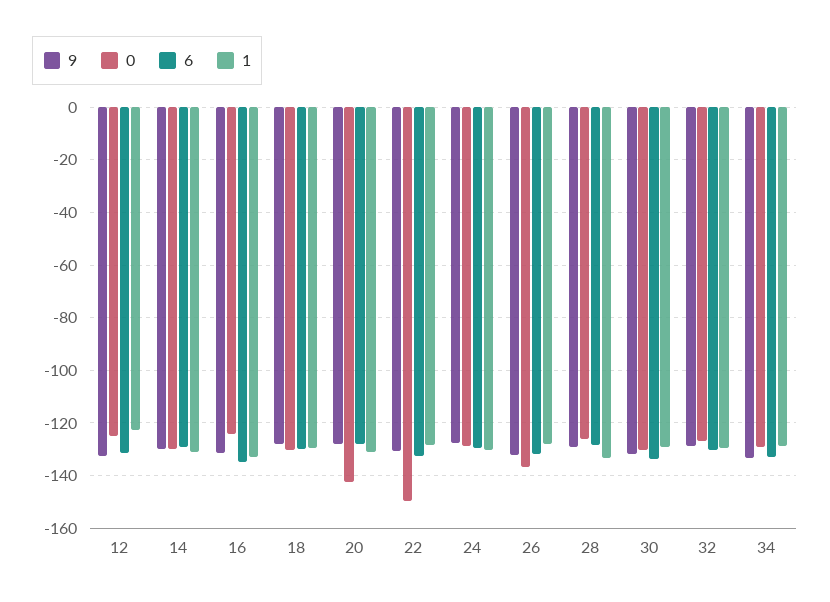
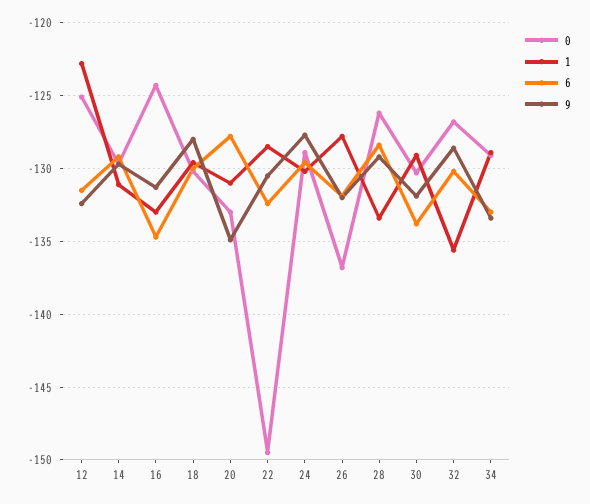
  {
    "9": {
      "12": -132.5,
      "14": -129.5,
      "16": -131.5,
      "18": -128,
-     "20": -127.5,
+     "20": -135,
      "22": -130.5,
      "24": -127.5,
      "26": -132,
      "28": -129,
      "30": -132,
      "32": -128.5,
      "34": -133.5
    },
    "0": {
      "12": -125,
      "14": -129.5,
      "16": -124.5,
      "18": -130,
-     "20": -142.5,
+     "20": -133,
      "22": -149.5,
      "24": -129,
      "26": -137,
      "28": -126,
      "30": -130.5,
      "32": -127,
      "34": -129
    },
    "6": {
      "12": -131.5,
      "14": -129,
      "16": -134.5,
      "18": -130,
      "20": -128,
      "22": -132.5,
      "24": -129.5,
      "26": -132,
      "28": -128.5,
      "30": -134,
      "32": -130,
      "34": -133
    },
    "1": {
      "12": -123,
      "14": -131,
      "16": -133,
      "18": -129.5,
      "20": -131,
      "22": -128.5,
      "24": -130,
      "26": -128,
      "28": -133.5,
      "30": -129,
-     "32": -130,
+     "32": -135.5,
      "34": -129
    }
  }

